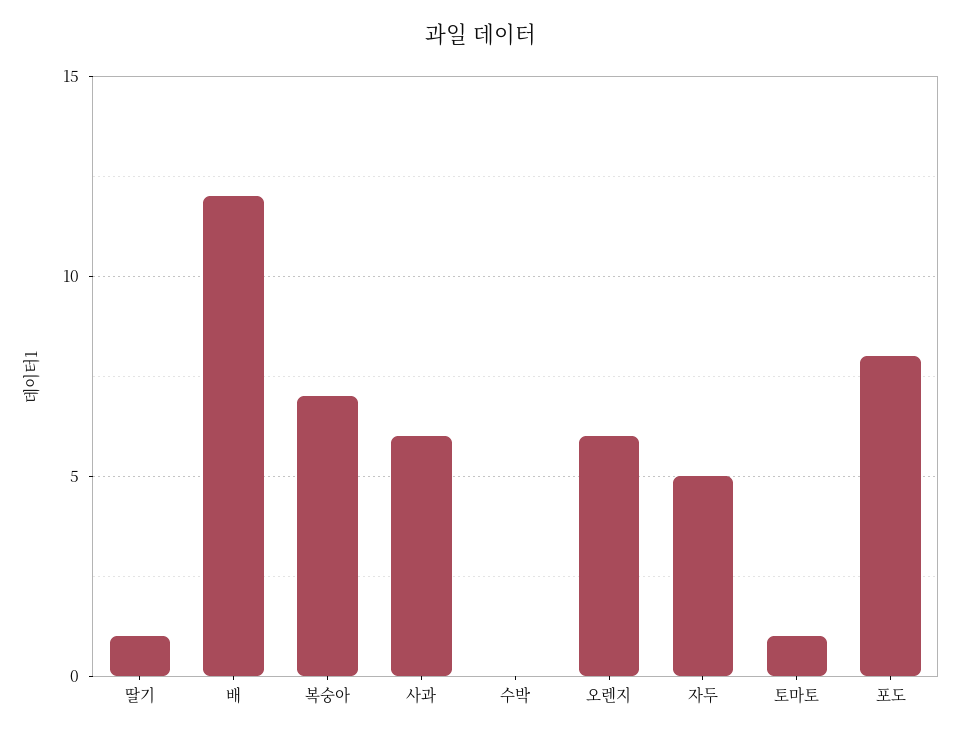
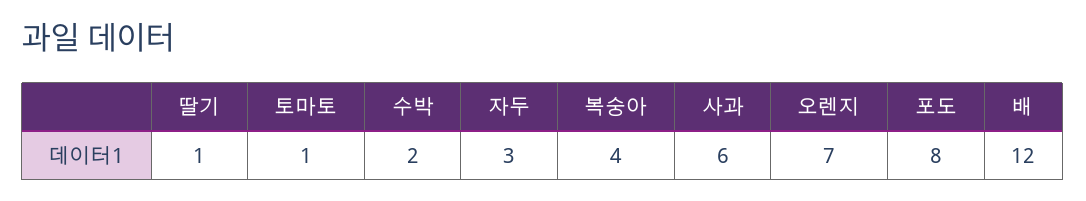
  {
    "딸기": 1,
    "배": 12,
-   "복숭아": 7,
+   "복숭아": 4,
    "사과": 6,
-   "수박": 0,
+   "수박": 2,
-   "오렌지": 6,
+   "오렌지": 7,
-   "자두": 5,
+   "자두": 3,
    "토마토": 1,
    "포도": 8
  }

